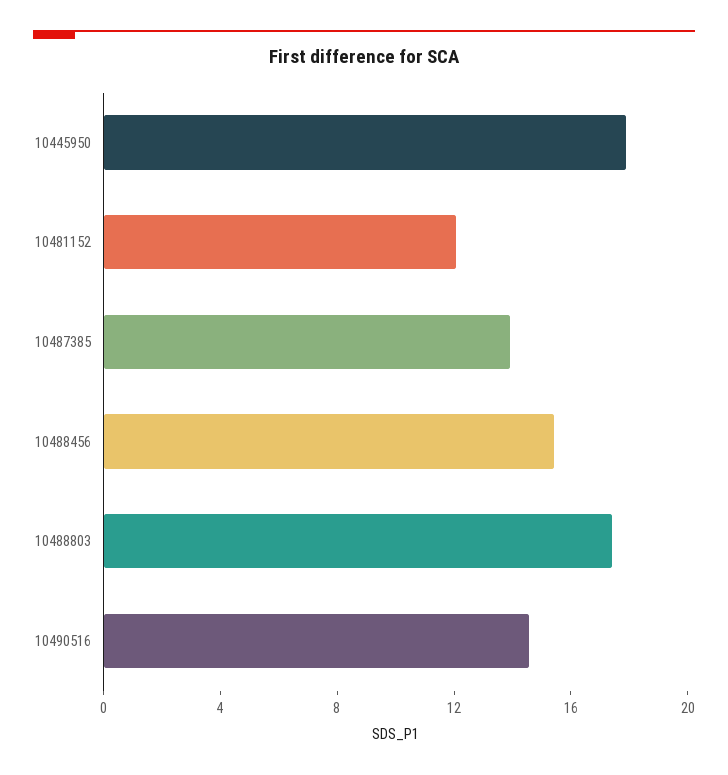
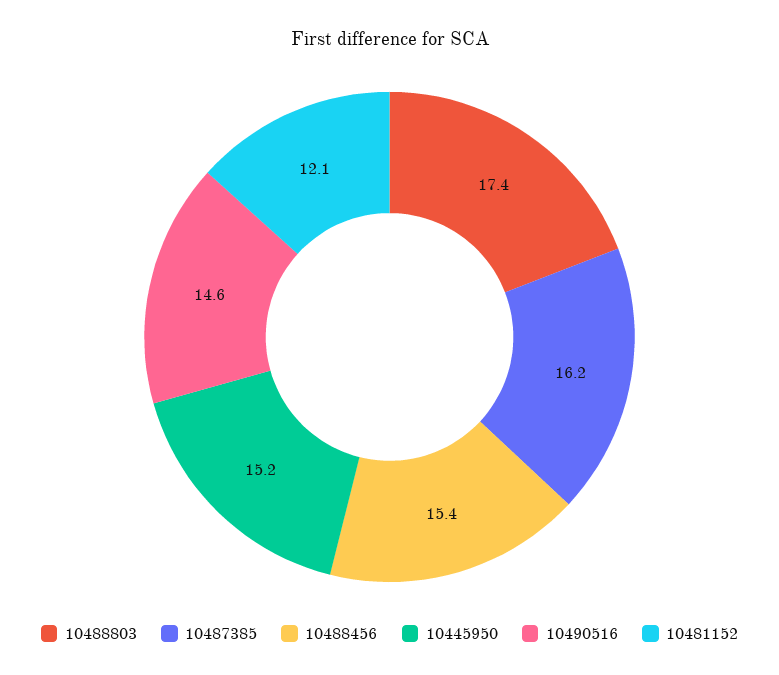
  {
-   "10445950": 18,
+   "10445950": 15.2,
    "10481152": 12.1,
-   "10487385": 14,
+   "10487385": 16.2,
    "10488456": 15.4,
    "10488803": 17.4,
    "10490516": 14.6
  }

